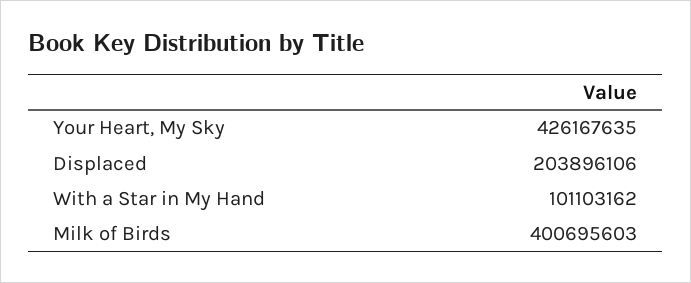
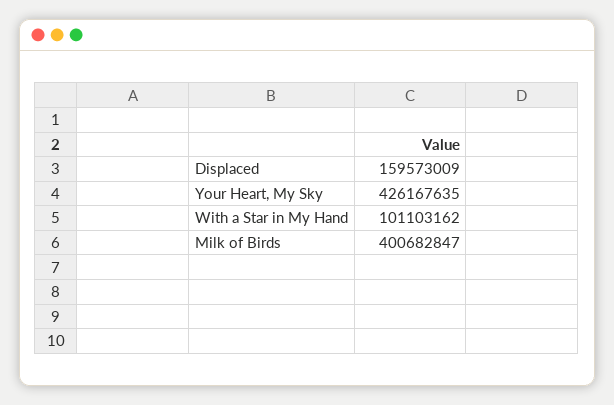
  {
    "Your Heart, My Sky": 426167635,
-   "Displaced": 203896106,
+   "Displaced": 159573009,
    "With a Star in My Hand": 101103162,
-   "Milk of Birds": 400695603
+   "Milk of Birds": 400682847
  }

